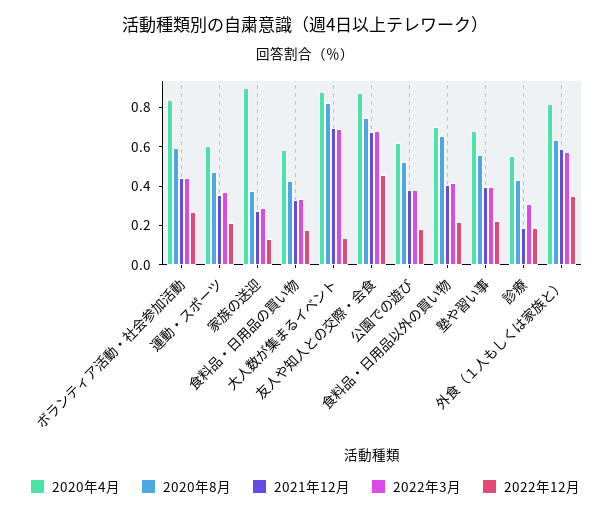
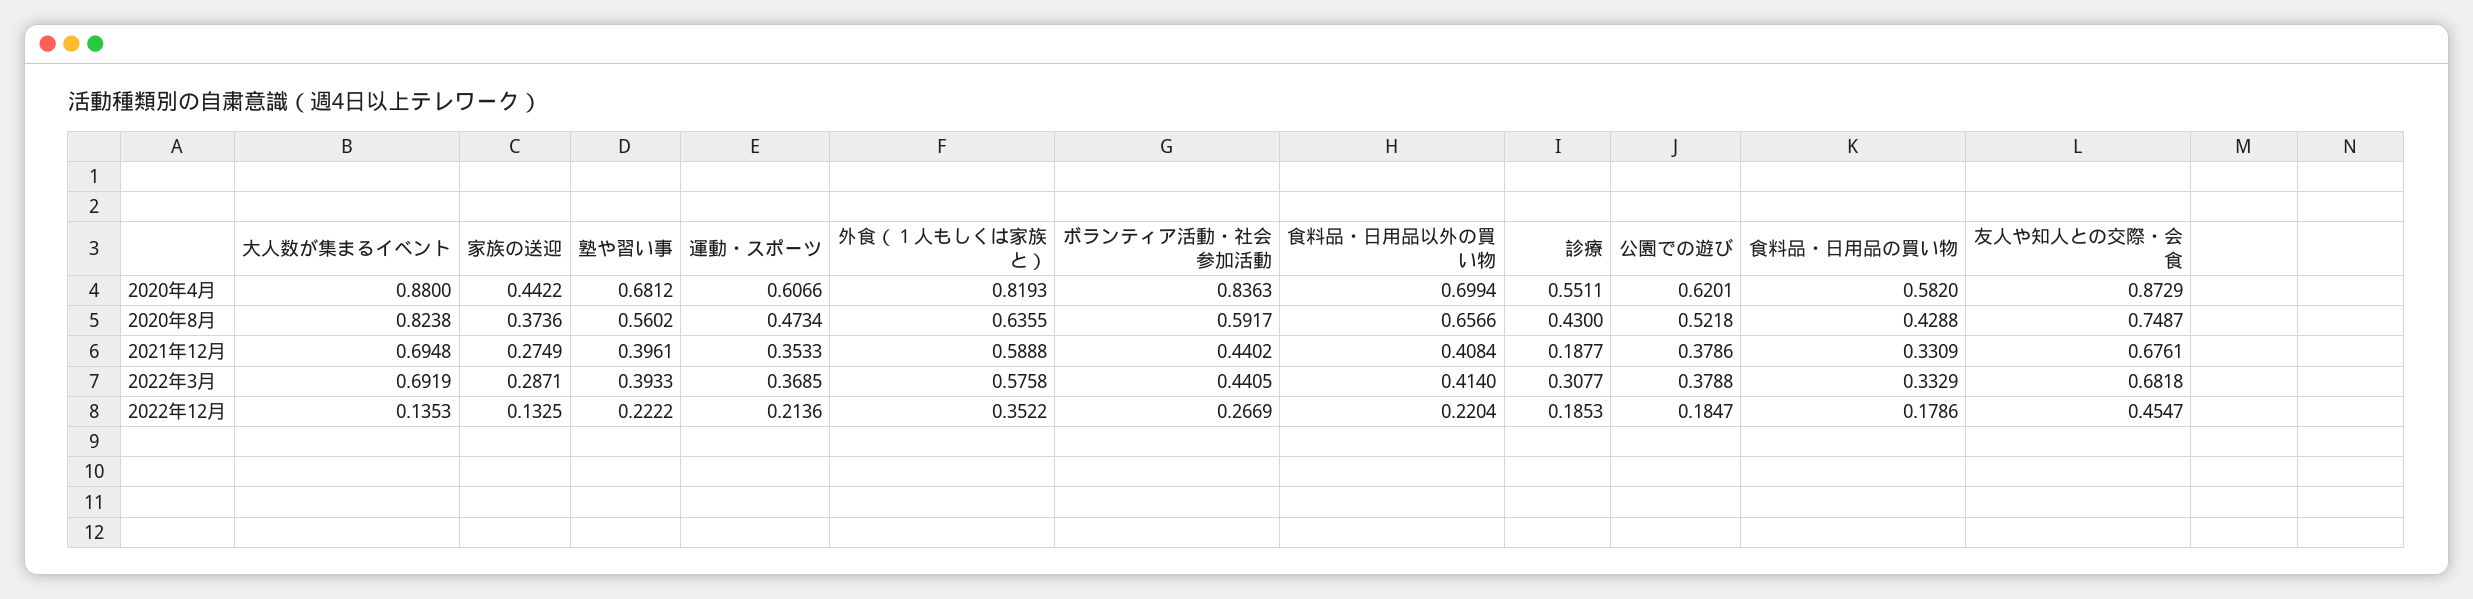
  {
    "2020年4月": {
      "ボランティア活動・社会参加活動": 0.8363,
      "運動・スポーツ": 0.6066,
-     "家族の送迎": 0.9,
+     "家族の送迎": 0.4422,
      "食料品・日用品の買い物": 0.582,
      "大人数が集まるイベント": 0.88,
      "友人や知人との交際・会食": 0.8729,
      "公園での遊び": 0.6201,
      "食料品・日用品以外の買い物": 0.6994,
      "塾や習い事": 0.6812,
      "診療": 0.5511,
      "外食（１人もしくは家族と）": 0.8193
    },
    "2020年8月": {
      "ボランティア活動・社会参加活動": 0.5917,
      "運動・スポーツ": 0.4734,
      "家族の送迎": 0.3736,
      "食料品・日用品の買い物": 0.4288,
      "大人数が集まるイベント": 0.8238,
      "友人や知人との交際・会食": 0.7487,
      "公園での遊び": 0.5218,
      "食料品・日用品以外の買い物": 0.6566,
      "塾や習い事": 0.5602,
      "診療": 0.43,
      "外食（１人もしくは家族と）": 0.6355
    },
    "2021年12月": {
      "ボランティア活動・社会参加活動": 0.4402,
      "運動・スポーツ": 0.3533,
      "家族の送迎": 0.2749,
      "食料品・日用品の買い物": 0.3309,
      "大人数が集まるイベント": 0.6948,
      "友人や知人との交際・会食": 0.6761,
      "公園での遊び": 0.3786,
      "食料品・日用品以外の買い物": 0.4084,
      "塾や習い事": 0.3961,
      "診療": 0.1877,
      "外食（１人もしくは家族と）": 0.5888
    },
    "2022年3月": {
      "ボランティア活動・社会参加活動": 0.4405,
      "運動・スポーツ": 0.3685,
      "家族の送迎": 0.2871,
      "食料品・日用品の買い物": 0.3329,
      "大人数が集まるイベント": 0.6919,
      "友人や知人との交際・会食": 0.6818,
      "公園での遊び": 0.3788,
      "食料品・日用品以外の買い物": 0.414,
      "塾や習い事": 0.3933,
      "診療": 0.3077,
      "外食（１人もしくは家族と）": 0.5758
    },
    "2022年12月": {
      "ボランティア活動・社会参加活動": 0.2669,
      "運動・スポーツ": 0.2136,
      "家族の送迎": 0.1325,
      "食料品・日用品の買い物": 0.1786,
      "大人数が集まるイベント": 0.1353,
      "友人や知人との交際・会食": 0.4547,
      "公園での遊び": 0.1847,
      "食料品・日用品以外の買い物": 0.2204,
      "塾や習い事": 0.2222,
      "診療": 0.1853,
      "外食（１人もしくは家族と）": 0.3522
    }
  }

